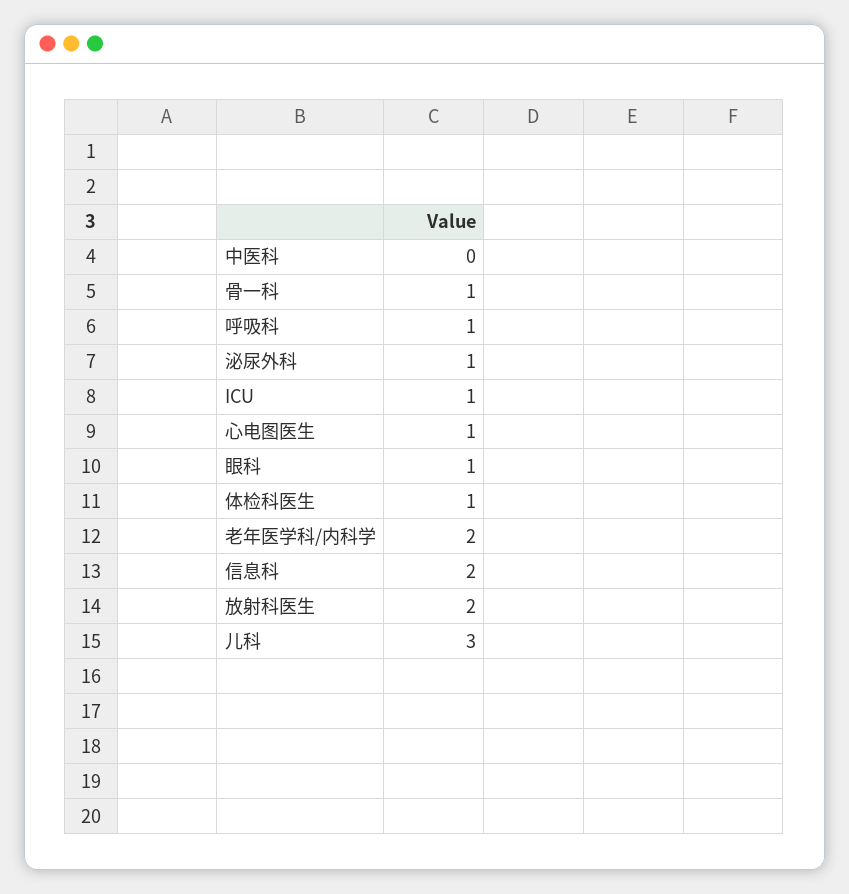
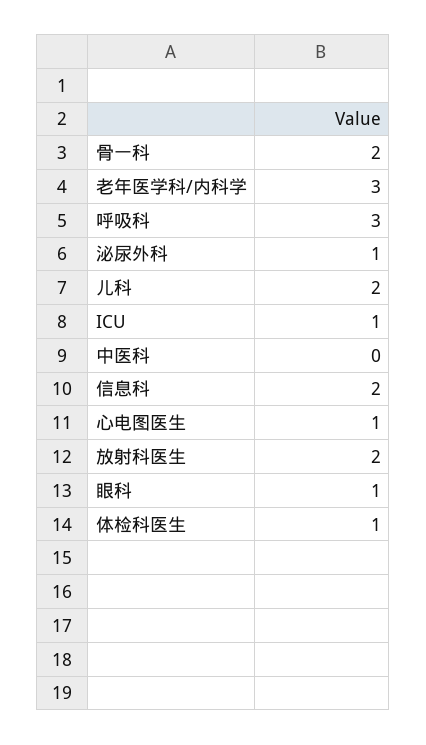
  {
    "中医科": 0,
-   "骨一科": 1,
+   "骨一科": 2,
-   "呼吸科": 1,
+   "呼吸科": 3,
    "泌尿外科": 1,
    "ICU": 1,
    "心电图医生": 1,
    "眼科": 1,
    "体检科医生": 1,
-   "老年医学科/内科学": 2,
+   "老年医学科/内科学": 3,
    "信息科": 2,
    "放射科医生": 2,
-   "儿科": 3
+   "儿科": 2
  }

